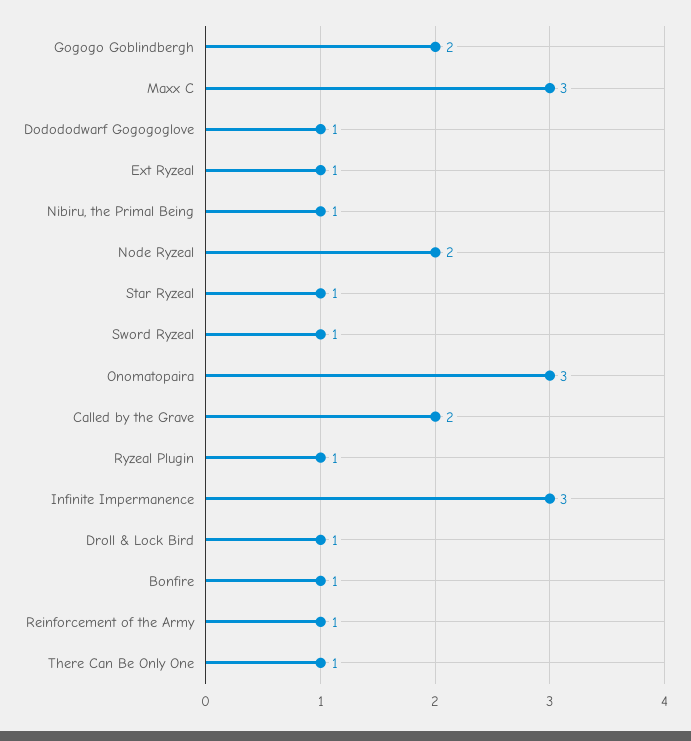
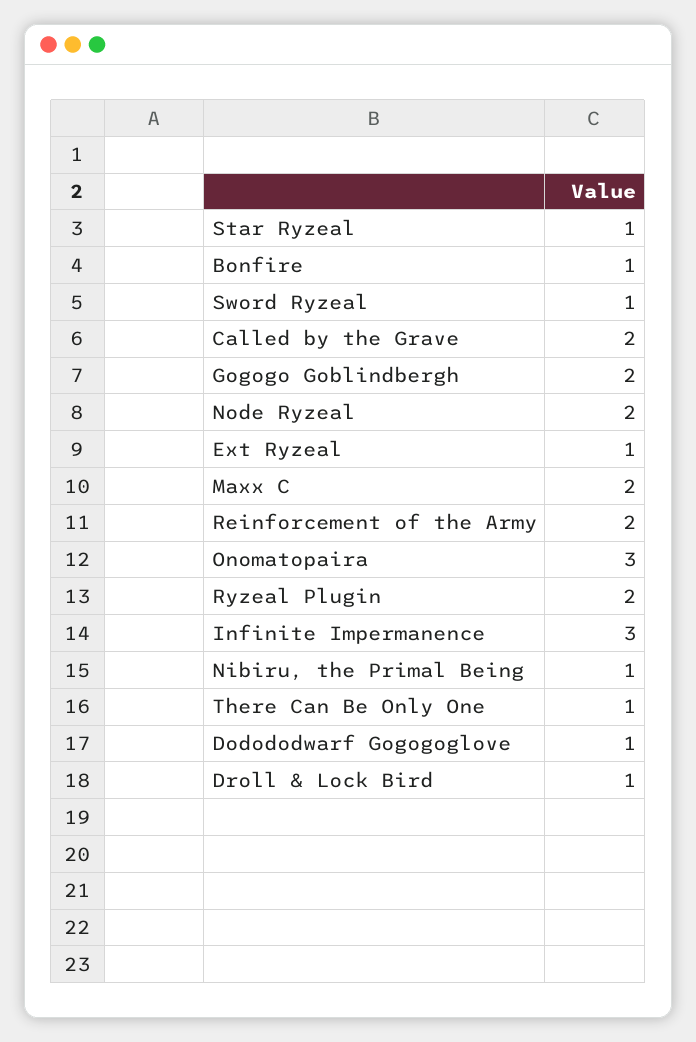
  {
    "Gogogo Goblindbergh": 2,
-   "Maxx C": 3,
+   "Maxx C": 2,
    "Dodododwarf Gogogoglove": 1,
    "Ext Ryzeal": 1,
    "Nibiru, the Primal Being": 1,
    "Node Ryzeal": 2,
    "Star Ryzeal": 1,
    "Sword Ryzeal": 1,
    "Onomatopaira": 3,
    "Called by the Grave": 2,
-   "Ryzeal Plugin": 1,
+   "Ryzeal Plugin": 2,
    "Infinite Impermanence": 3,
    "Droll & Lock Bird": 1,
    "Bonfire": 1,
-   "Reinforcement of the Army": 1,
+   "Reinforcement of the Army": 2,
    "There Can Be Only One": 1
  }

